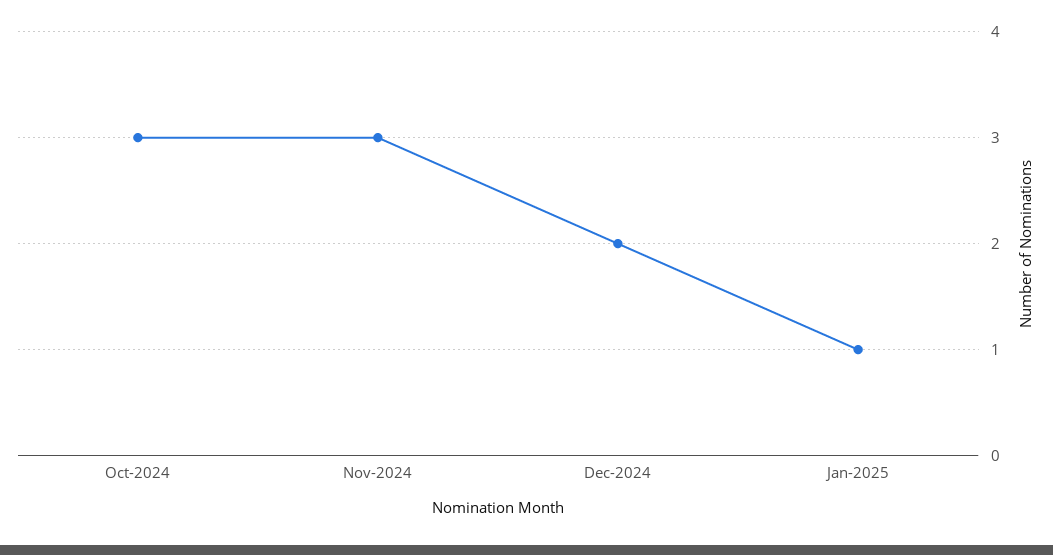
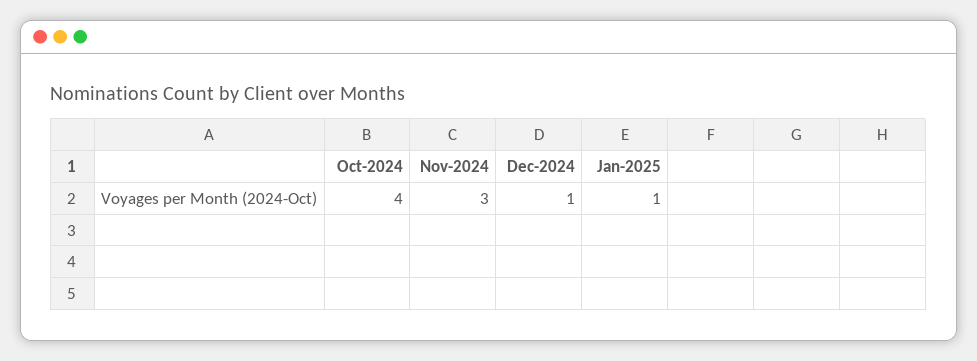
  {
-   "Oct-2024": 3,
+   "Oct-2024": 4,
    "Nov-2024": 3,
-   "Dec-2024": 2,
+   "Dec-2024": 1,
    "Jan-2025": 1
  }

